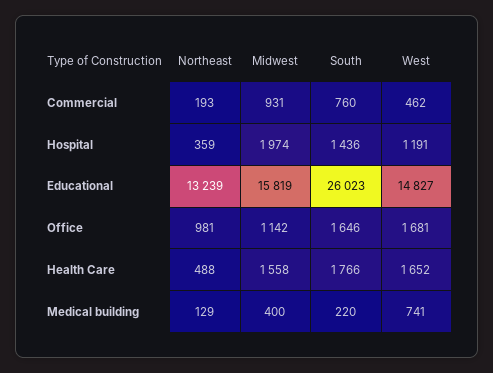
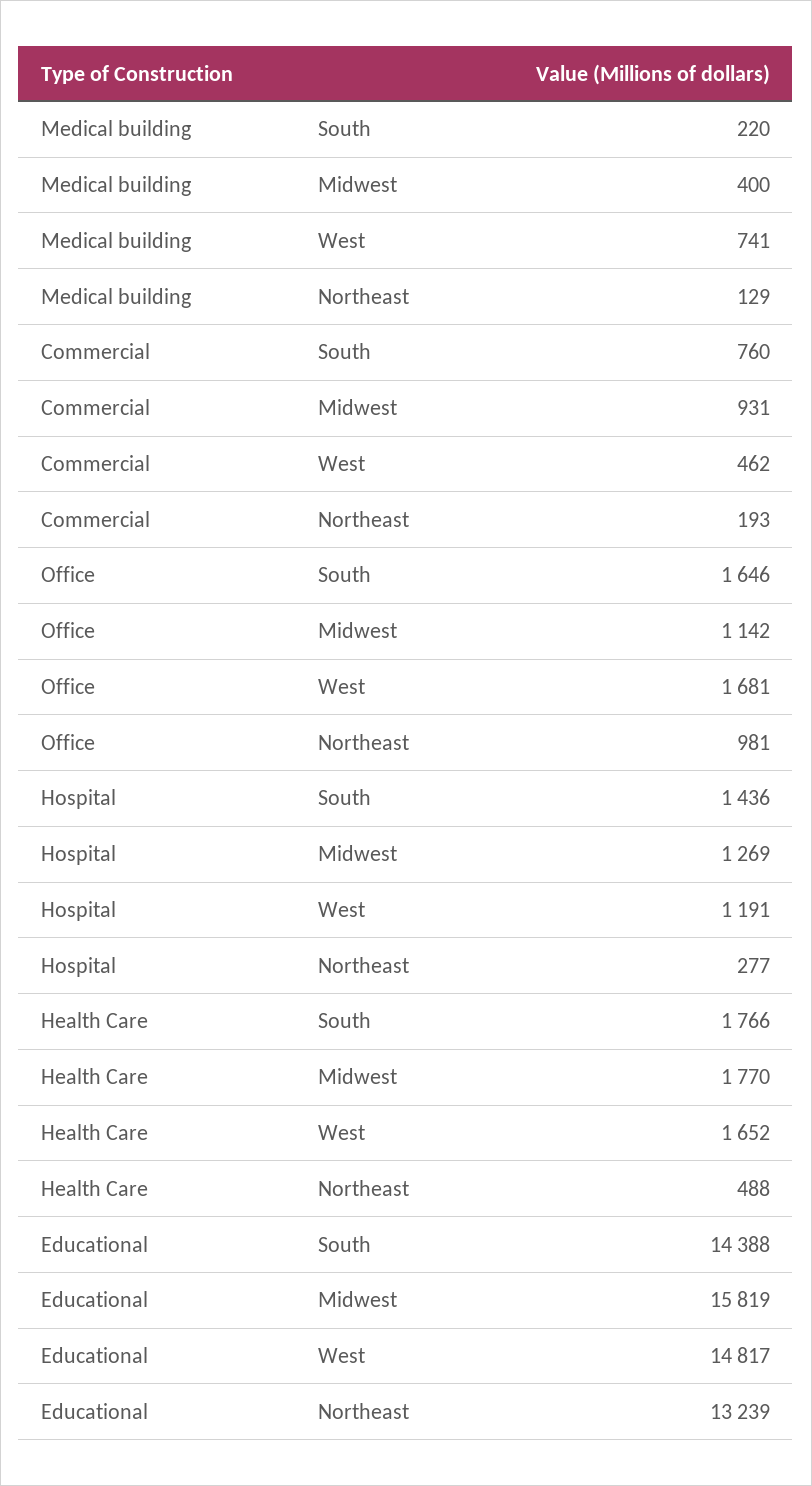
  {
    "Northeast": {
      "Commercial": 193,
-     "Hospital": 359,
+     "Hospital": 277,
      "Educational": 13239,
      "Office": 981,
      "Health Care": 488,
      "Medical building": 129
    },
    "Midwest": {
      "Commercial": 931,
-     "Hospital": 1974,
+     "Hospital": 1269,
      "Educational": 15819,
      "Office": 1142,
-     "Health Care": 1558,
+     "Health Care": 1770,
      "Medical building": 400
    },
    "South": {
      "Commercial": 760,
      "Hospital": 1436,
-     "Educational": 26023,
+     "Educational": 14388,
      "Office": 1646,
      "Health Care": 1766,
      "Medical building": 220
    },
    "West": {
      "Commercial": 462,
      "Hospital": 1191,
-     "Educational": 14827,
+     "Educational": 14817,
      "Office": 1681,
      "Health Care": 1652,
      "Medical building": 741
    }
  }

